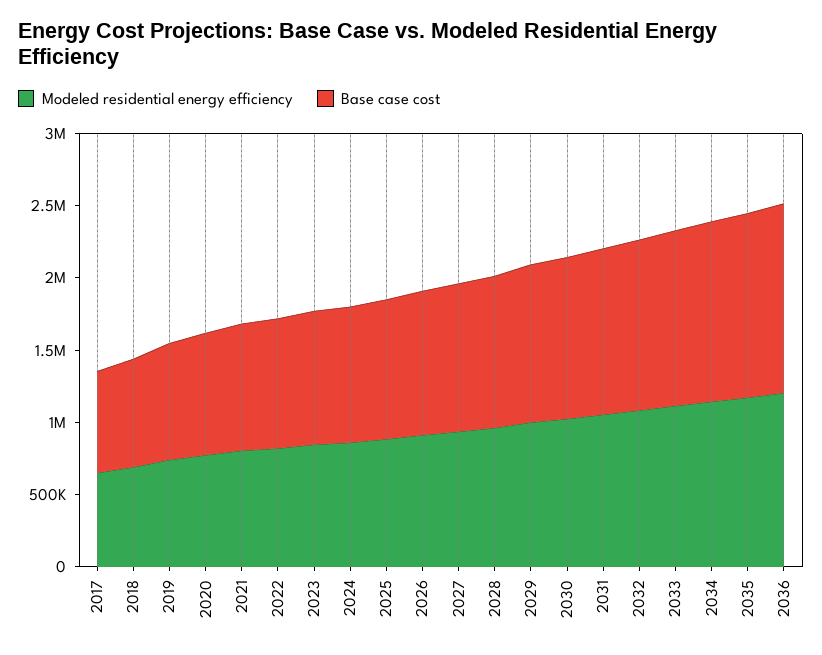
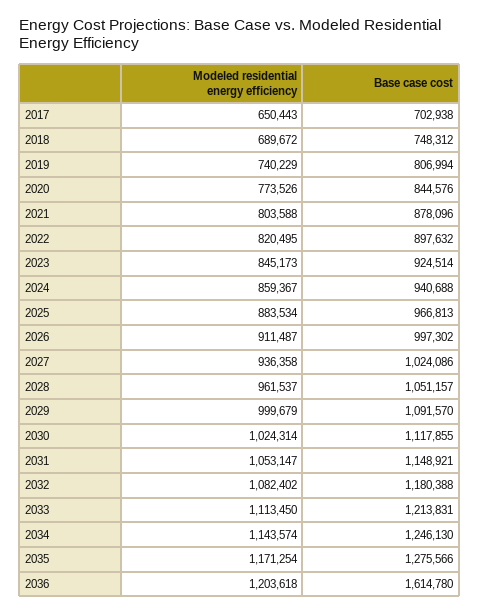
  {
    "Modeled residential energy efficiency": {
      "2017": 650443,
      "2018": 689672,
      "2019": 740229,
      "2020": 773526,
      "2021": 803588,
      "2022": 820495,
      "2023": 845173,
      "2024": 859367,
      "2025": 883534,
      "2026": 911487,
      "2027": 936358,
      "2028": 961537,
      "2029": 999679,
      "2030": 1024314,
      "2031": 1053147,
      "2032": 1082402,
      "2033": 1113450,
      "2034": 1143574,
      "2035": 1171254,
      "2036": 1203618
    },
    "Base case cost": {
      "2017": 702938,
      "2018": 748312,
      "2019": 806994,
      "2020": 844576,
      "2021": 878096,
      "2022": 897632,
      "2023": 924514,
      "2024": 940688,
      "2025": 966813,
      "2026": 997302,
      "2027": 1024086,
      "2028": 1051157,
      "2029": 1091570,
      "2030": 1117855,
      "2031": 1148921,
      "2032": 1180388,
      "2033": 1213831,
      "2034": 1246130,
      "2035": 1275566,
-     "2036": 1300000
+     "2036": 1614780
    }
  }

